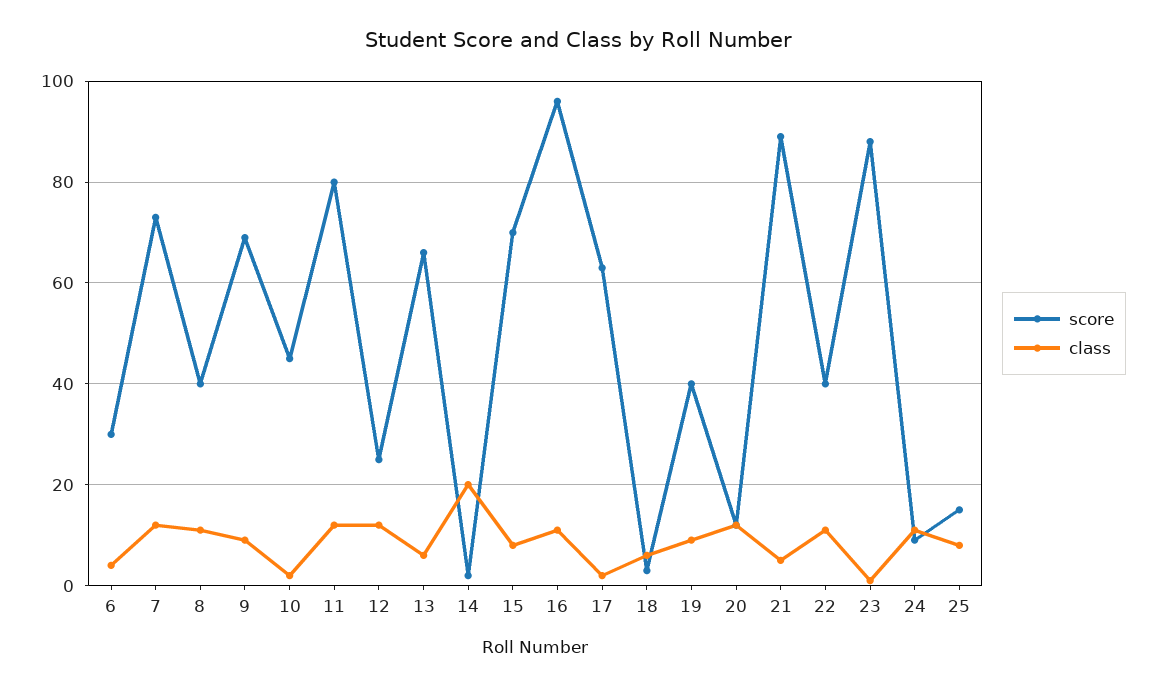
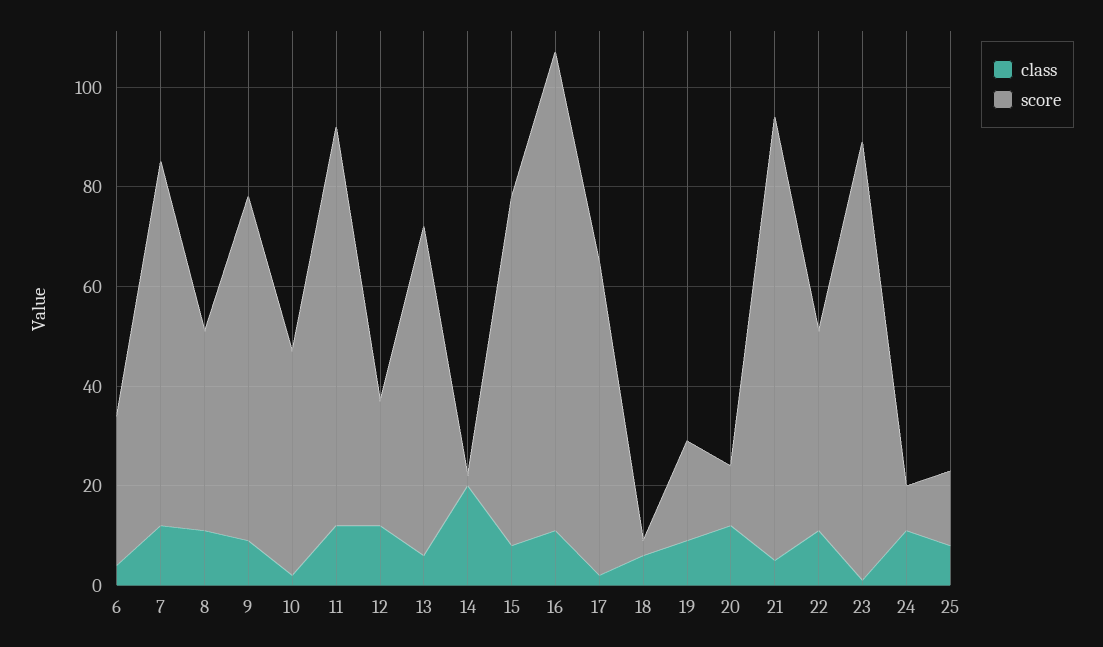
  {
    "score": {
      "6": 30,
      "7": 75,
      "8": 40,
      "9": 70,
      "10": 45,
      "11": 80,
      "12": 25,
      "13": 65,
      "14": 0,
      "15": 70,
      "16": 95,
      "17": 65,
      "18": 5,
-     "19": 40,
+     "19": 20,
      "20": 10,
      "21": 90,
      "22": 40,
      "23": 90,
      "24": 10,
      "25": 15
    },
    "class": {
      "6": 5,
      "7": 10,
      "8": 10,
      "9": 10,
      "10": 0,
      "11": 10,
      "12": 10,
      "13": 5,
      "14": 20,
      "15": 10,
      "16": 10,
      "17": 0,
      "18": 5,
      "19": 10,
      "20": 10,
      "21": 5,
      "22": 10,
      "23": 0,
      "24": 10,
      "25": 10
    }
  }

